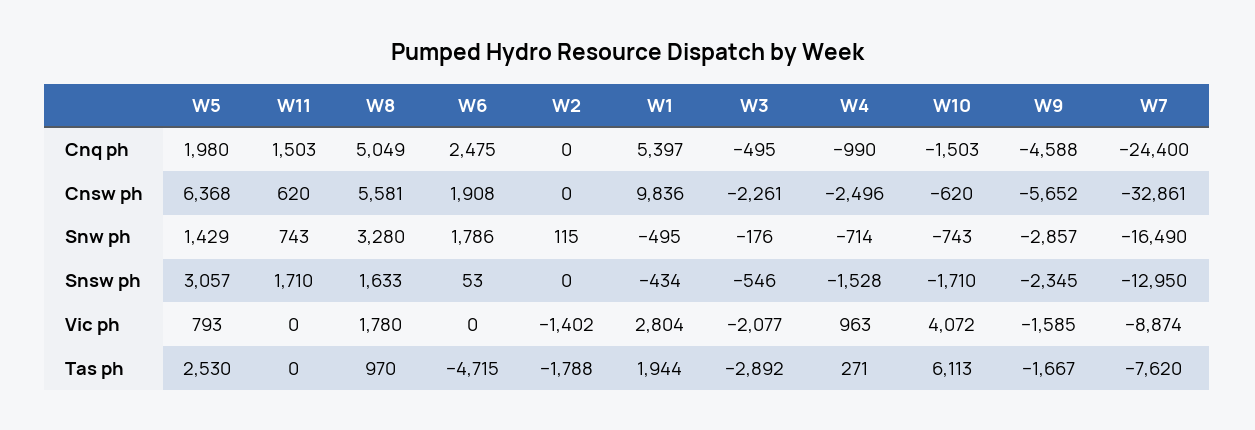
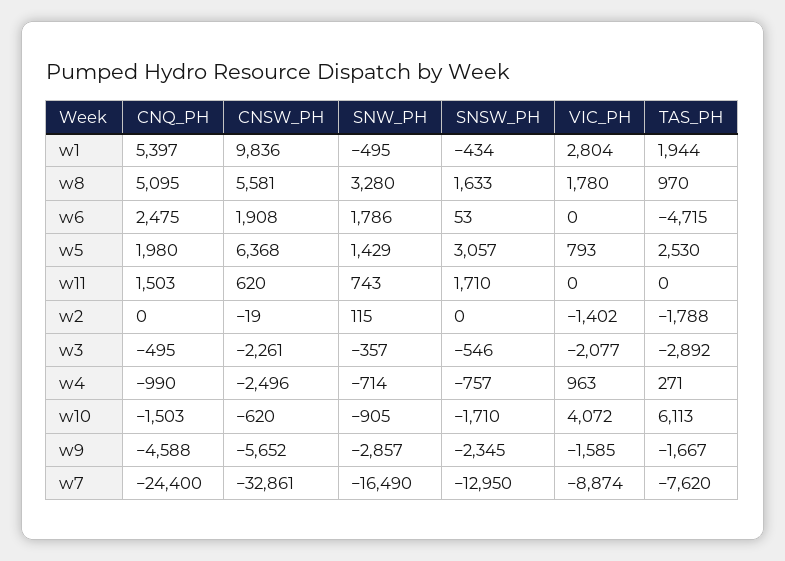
  {
    "W5": {
      "Cnq ph": 1980,
      "Cnsw ph": 6368,
      "Snw ph": 1429,
      "Snsw ph": 3057,
      "Vic ph": 793,
      "Tas ph": 2530
    },
    "W11": {
      "Cnq ph": 1503,
      "Cnsw ph": 620,
      "Snw ph": 743,
      "Snsw ph": 1710,
      "Vic ph": 0,
      "Tas ph": 0
    },
    "W8": {
-     "Cnq ph": 5049,
+     "Cnq ph": 5095,
      "Cnsw ph": 5581,
      "Snw ph": 3280,
      "Snsw ph": 1633,
      "Vic ph": 1780,
      "Tas ph": 970
    },
    "W6": {
      "Cnq ph": 2475,
      "Cnsw ph": 1908,
      "Snw ph": 1786,
      "Snsw ph": 53,
      "Vic ph": 0,
      "Tas ph": -4715
    },
    "W2": {
      "Cnq ph": 0,
-     "Cnsw ph": 0,
+     "Cnsw ph": -19,
      "Snw ph": 115,
      "Snsw ph": 0,
      "Vic ph": -1402,
      "Tas ph": -1788
    },
    "W1": {
      "Cnq ph": 5397,
      "Cnsw ph": 9836,
      "Snw ph": -495,
      "Snsw ph": -434,
      "Vic ph": 2804,
      "Tas ph": 1944
    },
    "W3": {
      "Cnq ph": -495,
      "Cnsw ph": -2261,
-     "Snw ph": -176,
+     "Snw ph": -357,
      "Snsw ph": -546,
      "Vic ph": -2077,
      "Tas ph": -2892
    },
    "W4": {
      "Cnq ph": -990,
      "Cnsw ph": -2496,
      "Snw ph": -714,
-     "Snsw ph": -1528,
+     "Snsw ph": -757,
      "Vic ph": 963,
      "Tas ph": 271
    },
    "W10": {
      "Cnq ph": -1503,
      "Cnsw ph": -620,
-     "Snw ph": -743,
+     "Snw ph": -905,
      "Snsw ph": -1710,
      "Vic ph": 4072,
      "Tas ph": 6113
    },
    "W9": {
      "Cnq ph": -4588,
      "Cnsw ph": -5652,
      "Snw ph": -2857,
      "Snsw ph": -2345,
      "Vic ph": -1585,
      "Tas ph": -1667
    },
    "W7": {
      "Cnq ph": -24400,
      "Cnsw ph": -32861,
      "Snw ph": -16490,
      "Snsw ph": -12950,
      "Vic ph": -8874,
      "Tas ph": -7620
    }
  }

